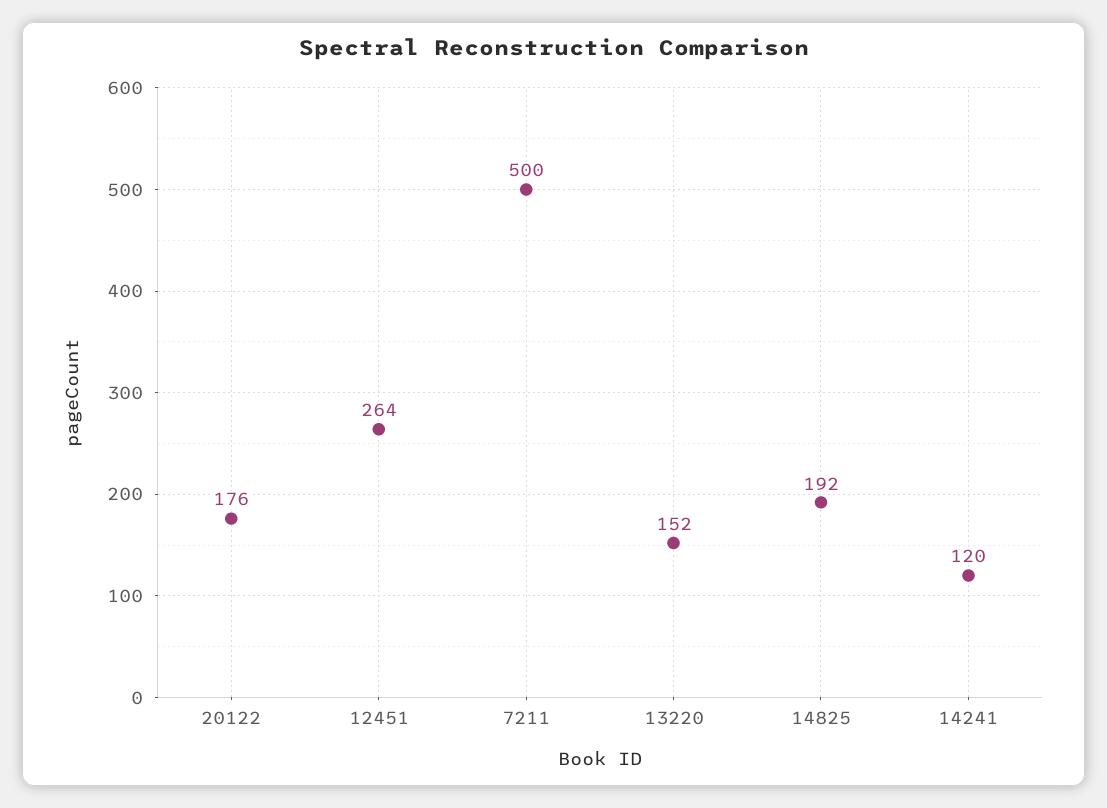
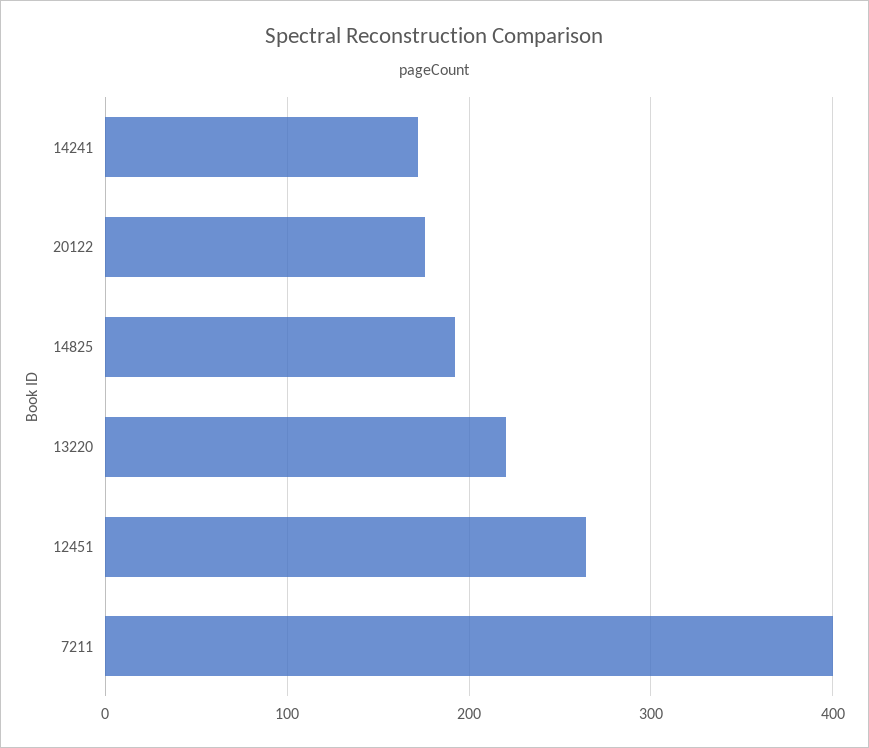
  {
    "20122": 176,
    "12451": 264,
-   "7211": 500,
+   "7211": 400,
-   "13220": 152,
+   "13220": 220,
    "14825": 192,
-   "14241": 120
+   "14241": 170
  }

